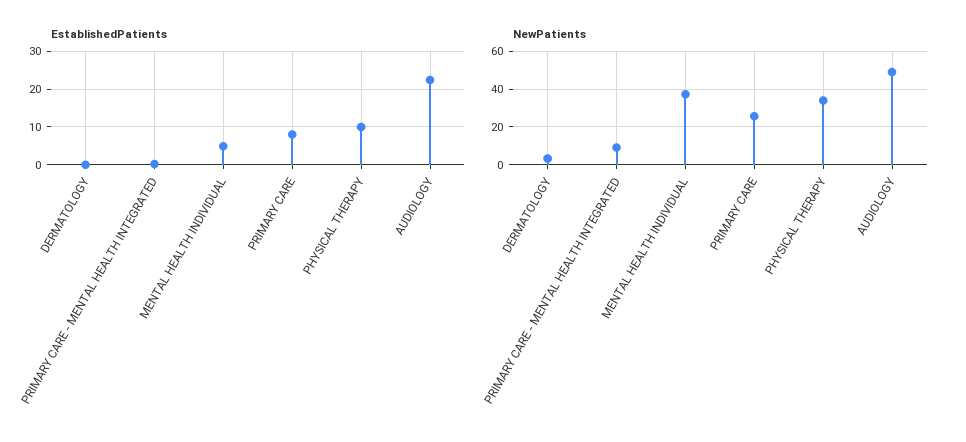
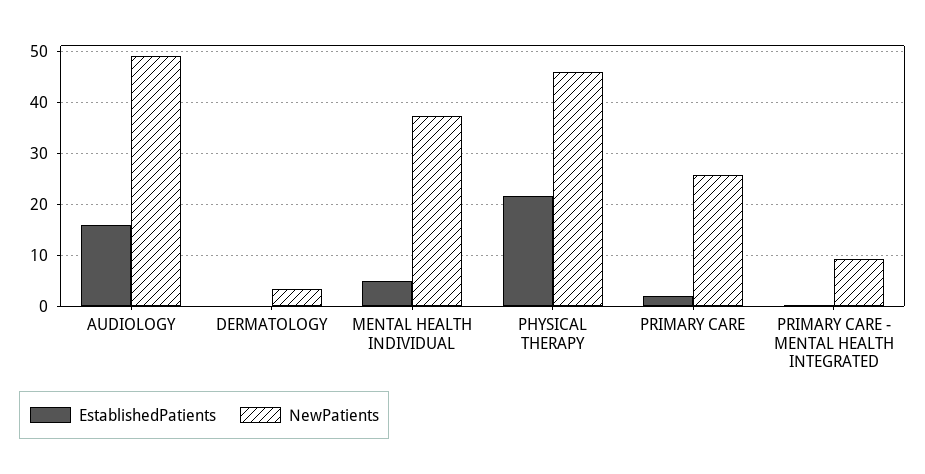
  {
    "EstablishedPatients": {
      "DERMATOLOGY": 0,
      "PRIMARY CARE - MENTAL HEALTH INTEGRATED": 0,
      "MENTAL HEALTH INDIVIDUAL": 4,
-     "PRIMARY CARE": 8,
+     "PRIMARY CARE": 2,
-     "PHYSICAL THERAPY": 10,
+     "PHYSICAL THERAPY": 22,
-     "AUDIOLOGY": 22
+     "AUDIOLOGY": 16
    },
    "NewPatients": {
      "DERMATOLOGY": 4,
      "PRIMARY CARE - MENTAL HEALTH INTEGRATED": 10,
      "MENTAL HEALTH INDIVIDUAL": 38,
      "PRIMARY CARE": 26,
-     "PHYSICAL THERAPY": 35,
+     "PHYSICAL THERAPY": 46,
      "AUDIOLOGY": 50
    }
  }

